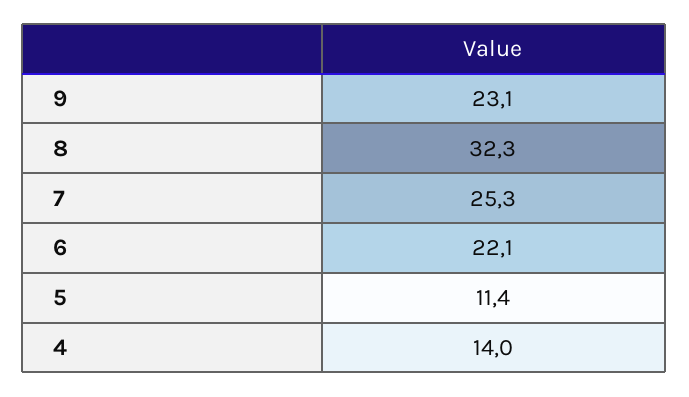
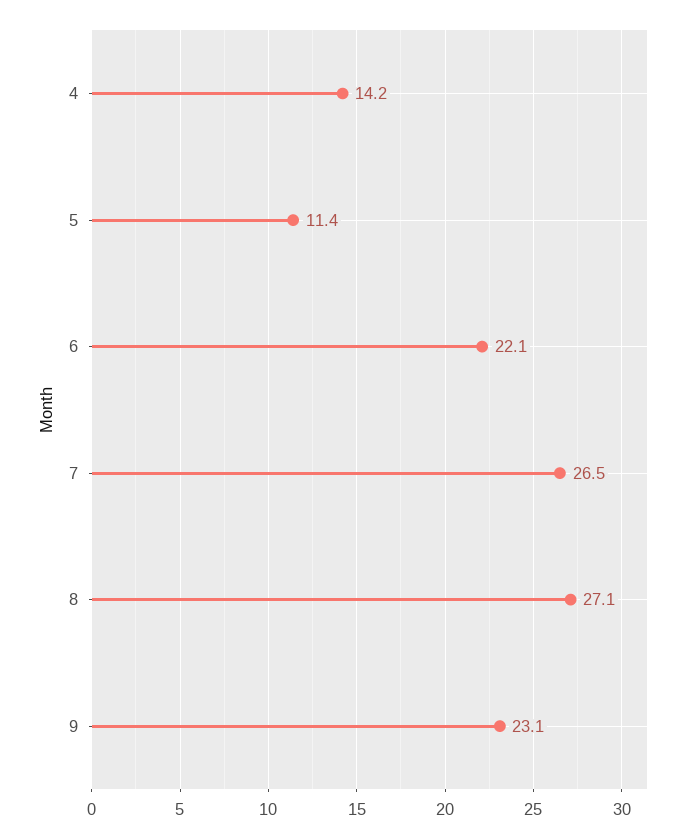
  {
    "9": 23.1,
-   "8": 32.3,
+   "8": 27.1,
-   "7": 25.3,
+   "7": 26.5,
    "6": 22.1,
    "5": 11.4,
-   "4": 14
+   "4": 14.2
  }

